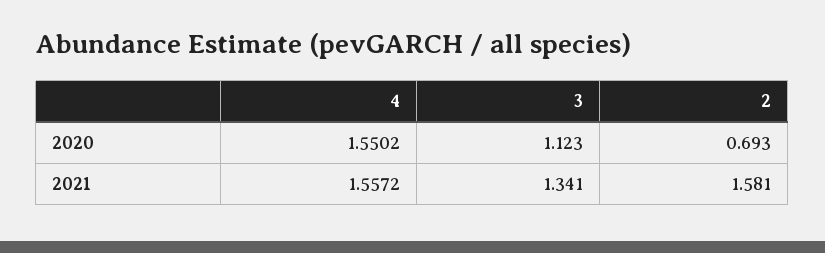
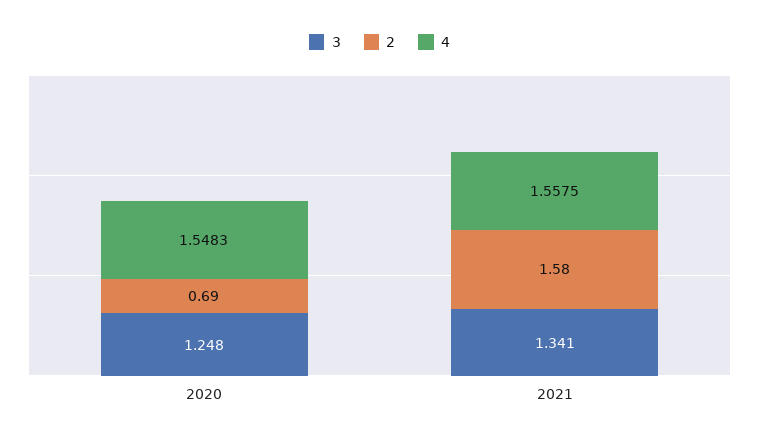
  {
    "4": {
-     "2020": 1.5502,
+     "2020": 1.5483,
-     "2021": 1.5572
+     "2021": 1.5575
    },
    "3": {
-     "2020": 1.123,
+     "2020": 1.248,
      "2021": 1.341
    },
    "2": {
      "2020": 0.693,
      "2021": 1.581
    }
  }

